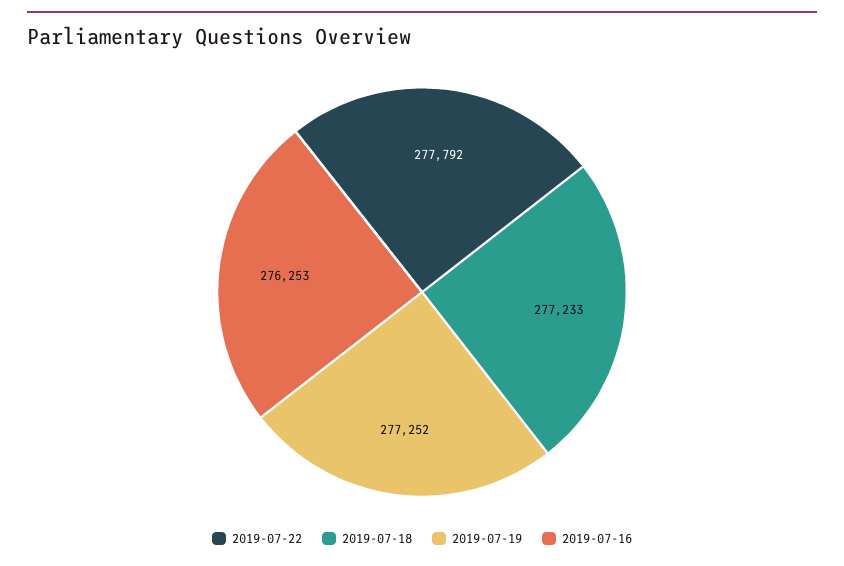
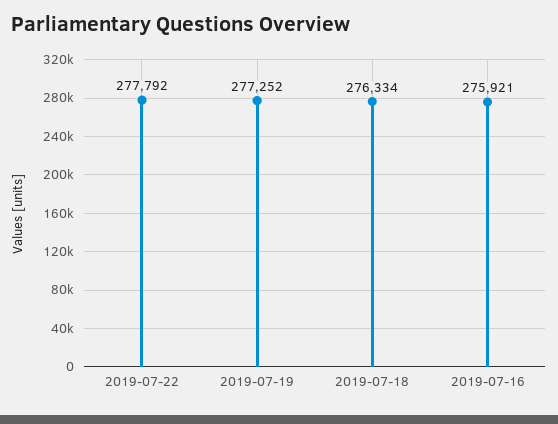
  {
    "2019-07-22": 277792,
-   "2019-07-18": 277233,
+   "2019-07-18": 276334,
    "2019-07-19": 277252,
-   "2019-07-16": 276253
+   "2019-07-16": 275921
  }

